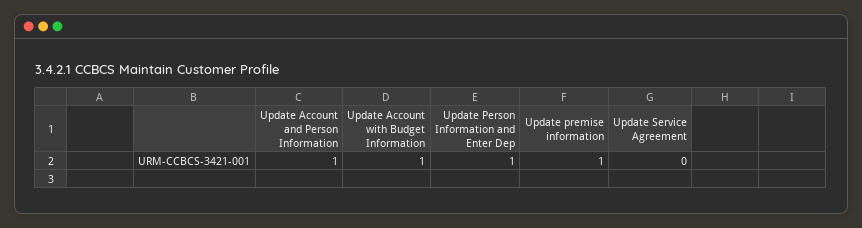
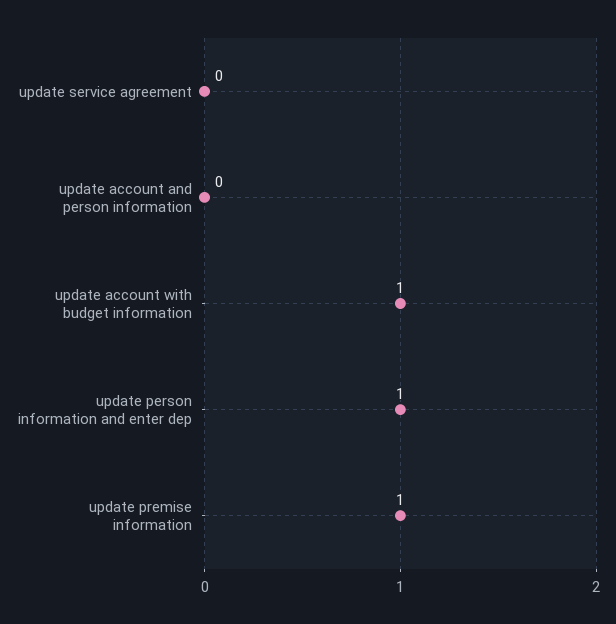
  {
-   "Update Account and Person Information": 1,
+   "Update Account and Person Information": 0,
    "Update Account with Budget Information": 1,
    "Update Person Information and Enter Dep": 1,
    "Update premise information": 1,
    "Update Service Agreement": 0
  }

